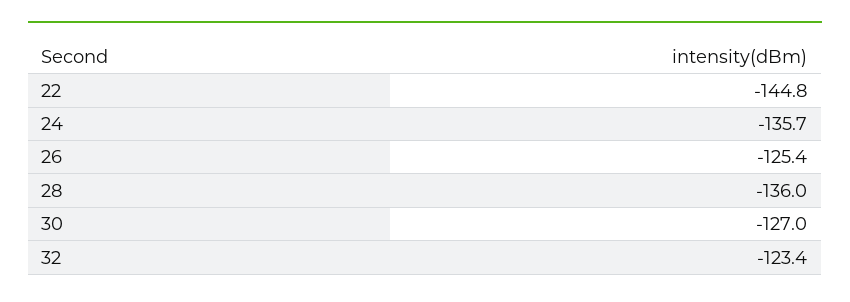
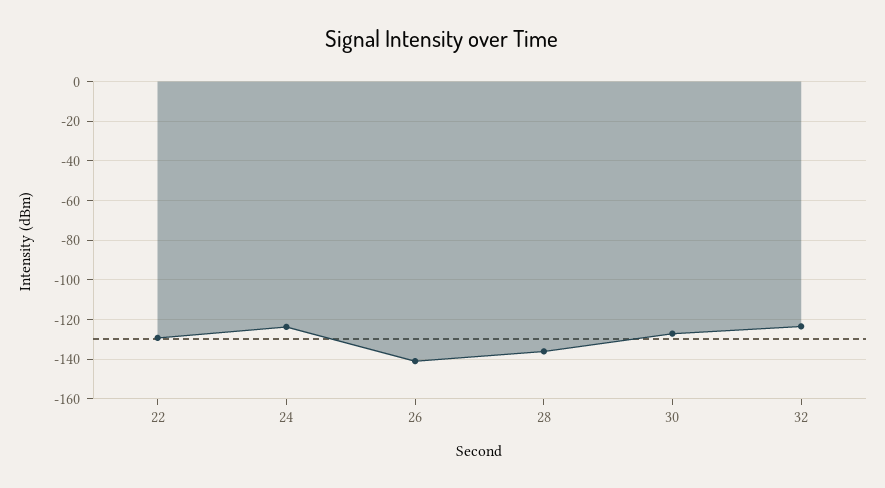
  {
-   "22": -144.8,
+   "22": -130,
-   "24": -135.7,
+   "24": -125,
-   "26": -125.4,
+   "26": -140,
    "28": -136,
    "30": -127,
    "32": -123.4
  }

